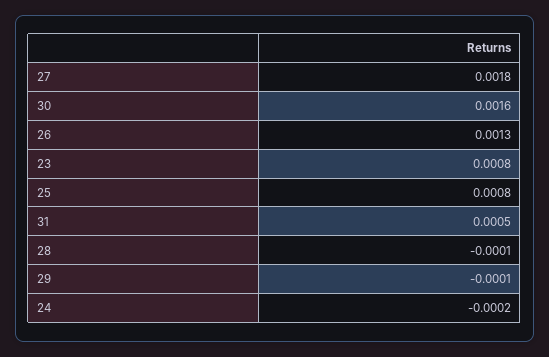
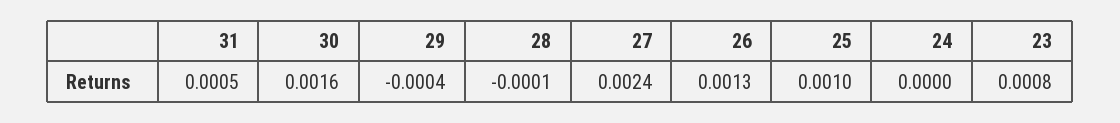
  {
-   "27": 0.0018,
+   "27": 0.0024,
    "30": 0.0016,
    "26": 0.0013,
    "23": 0.0008,
-   "25": 0.0008,
+   "25": 0.001,
    "31": 0.0005,
    "28": -0.0001,
-   "29": -0.0001,
+   "29": -0.0004,
-   "24": -0.0002
+   "24": 0
  }

